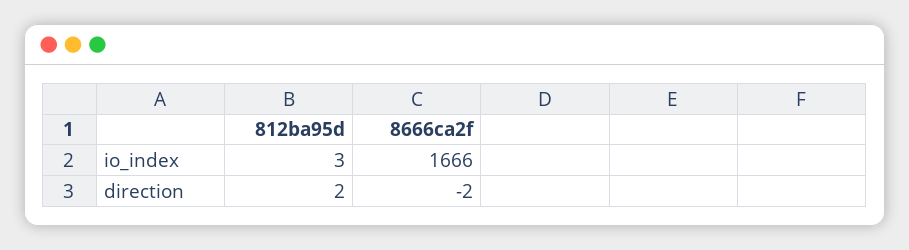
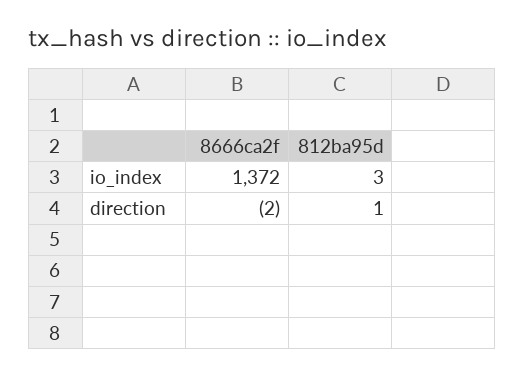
  {
    "812ba95d": {
      "io_index": 3,
-     "direction": 2
+     "direction": 1
    },
    "8666ca2f": {
-     "io_index": 1666,
+     "io_index": 1372,
      "direction": -2
    }
  }

